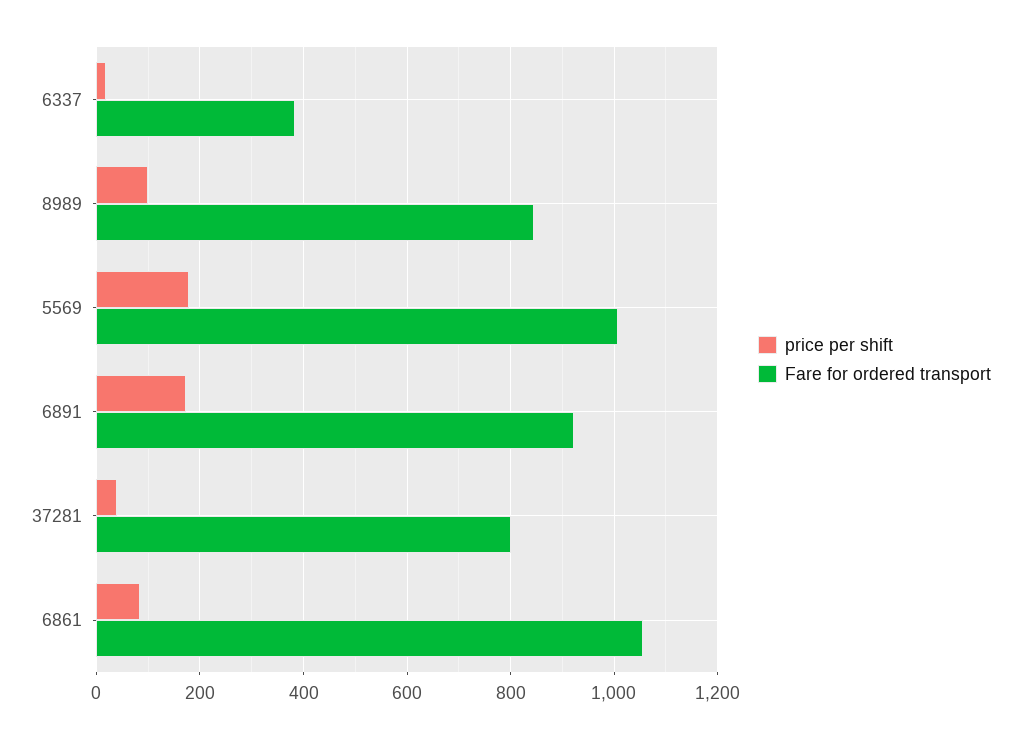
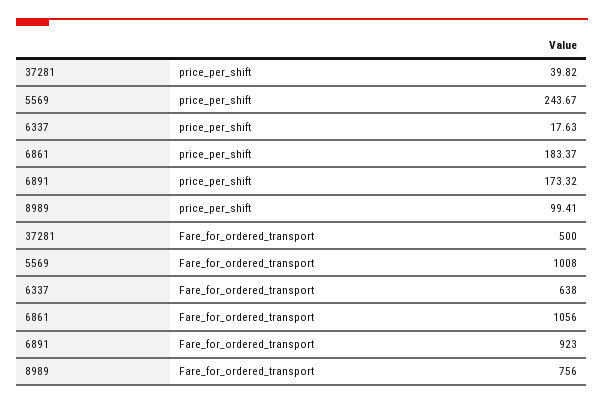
  {
    "price per shift": {
      "6337": 17.63,
      "8989": 99.41,
-     "5569": 180,
+     "5569": 243.67,
      "6891": 173.32,
      "37281": 39.82,
-     "6861": 80
+     "6861": 183.37
    },
    "Fare for ordered transport": {
-     "6337": 380,
+     "6337": 638,
-     "8989": 840,
+     "8989": 756,
      "5569": 1008,
      "6891": 923,
-     "37281": 800,
+     "37281": 500,
      "6861": 1056
    }
  }

